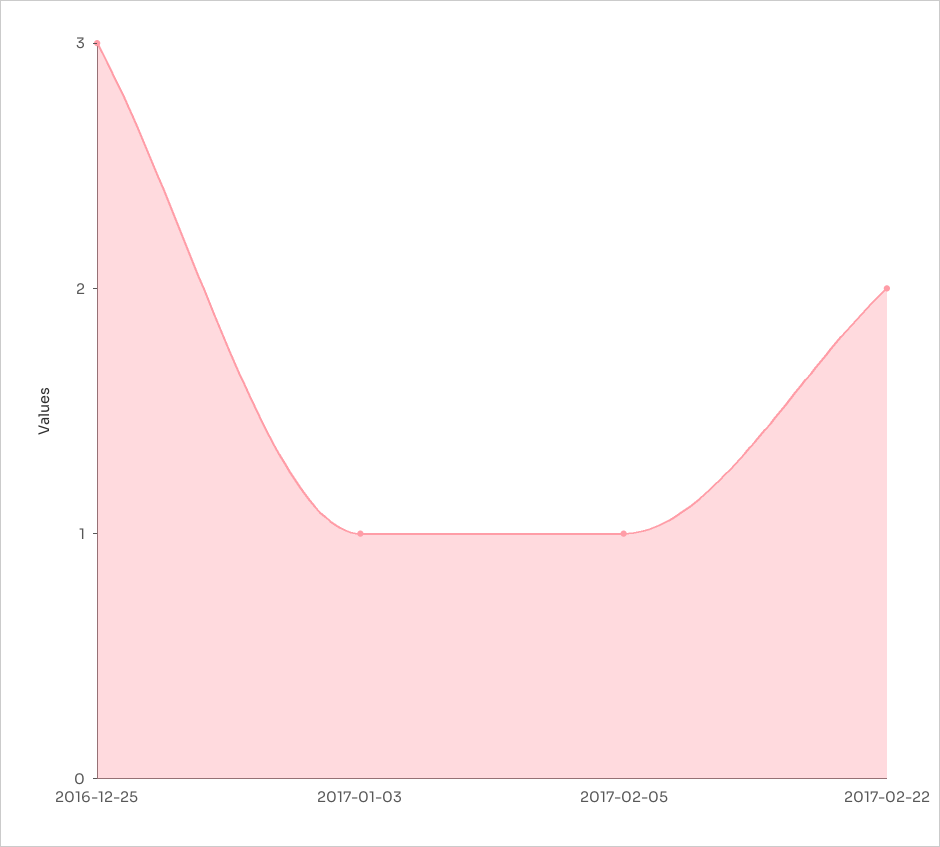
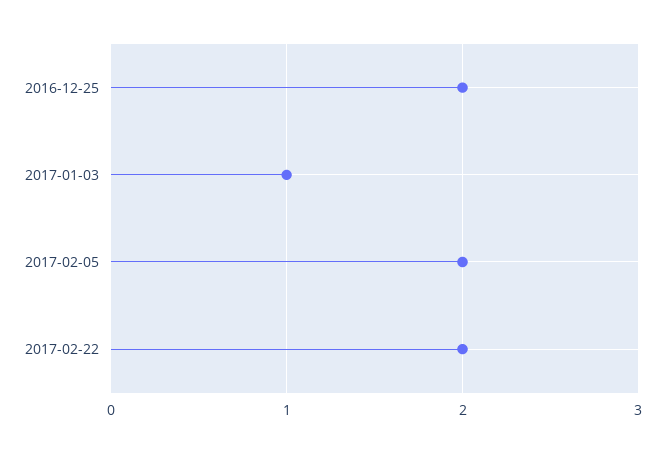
  {
-   "2016-12-25": 3,
+   "2016-12-25": 2,
    "2017-01-03": 1,
-   "2017-02-05": 1,
+   "2017-02-05": 2,
    "2017-02-22": 2
  }

